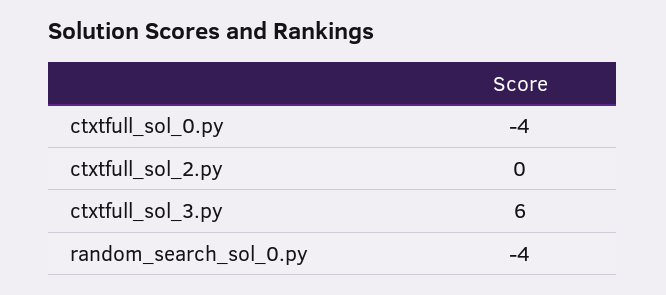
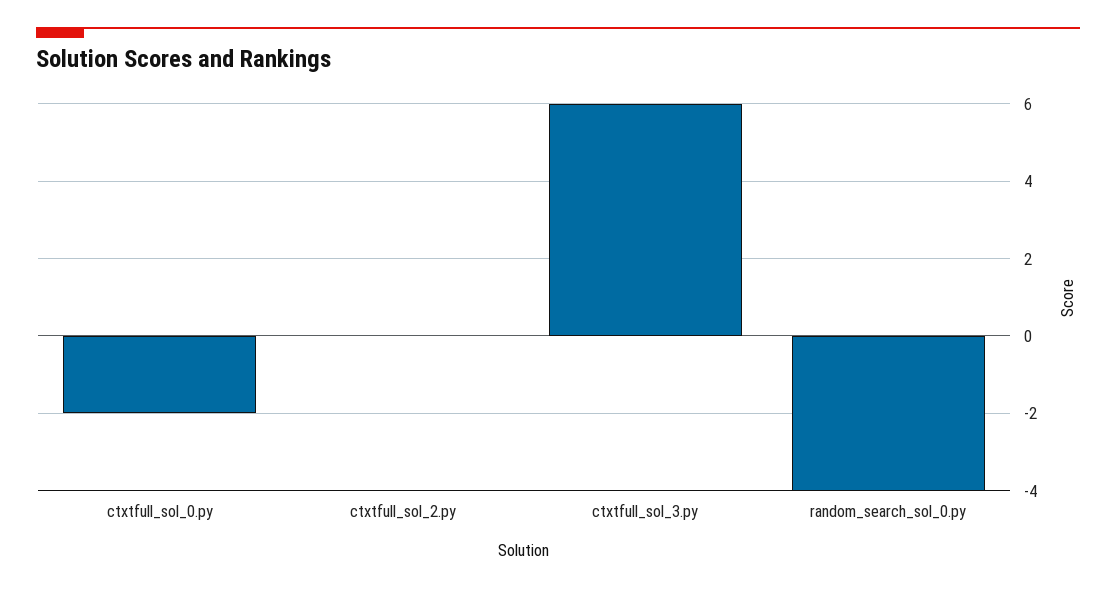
  {
-   "ctxtfull_sol_0.py": -4,
+   "ctxtfull_sol_0.py": -2,
    "ctxtfull_sol_2.py": 0,
    "ctxtfull_sol_3.py": 6,
    "random_search_sol_0.py": -4
  }

